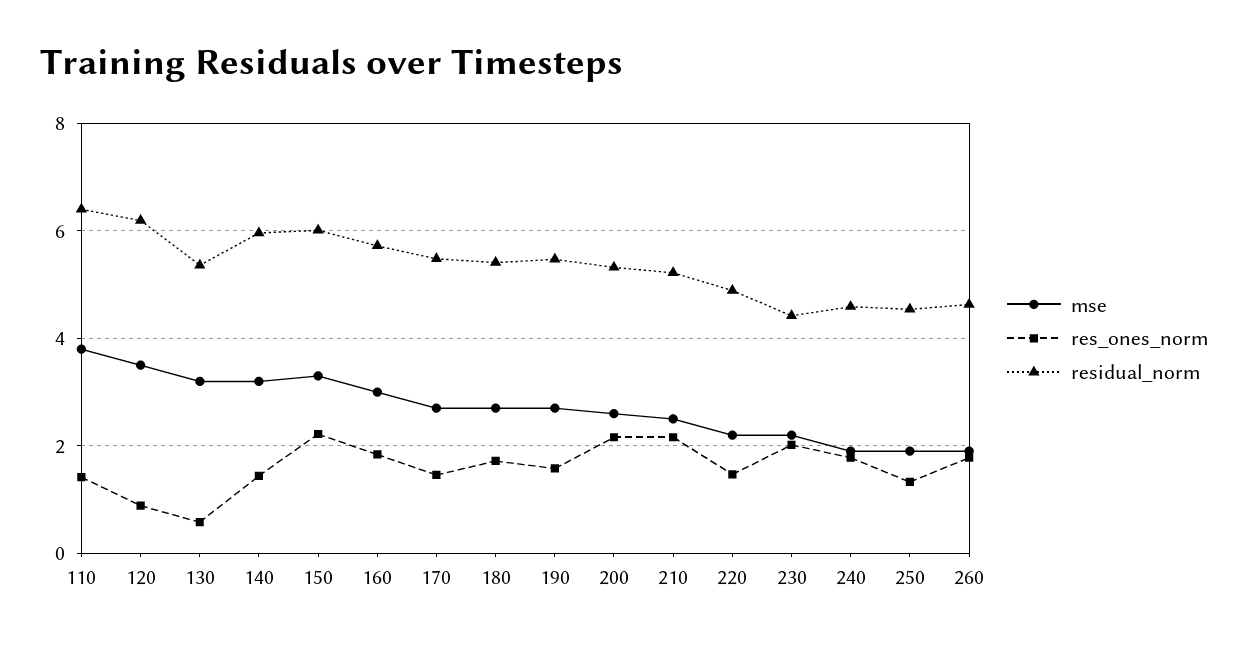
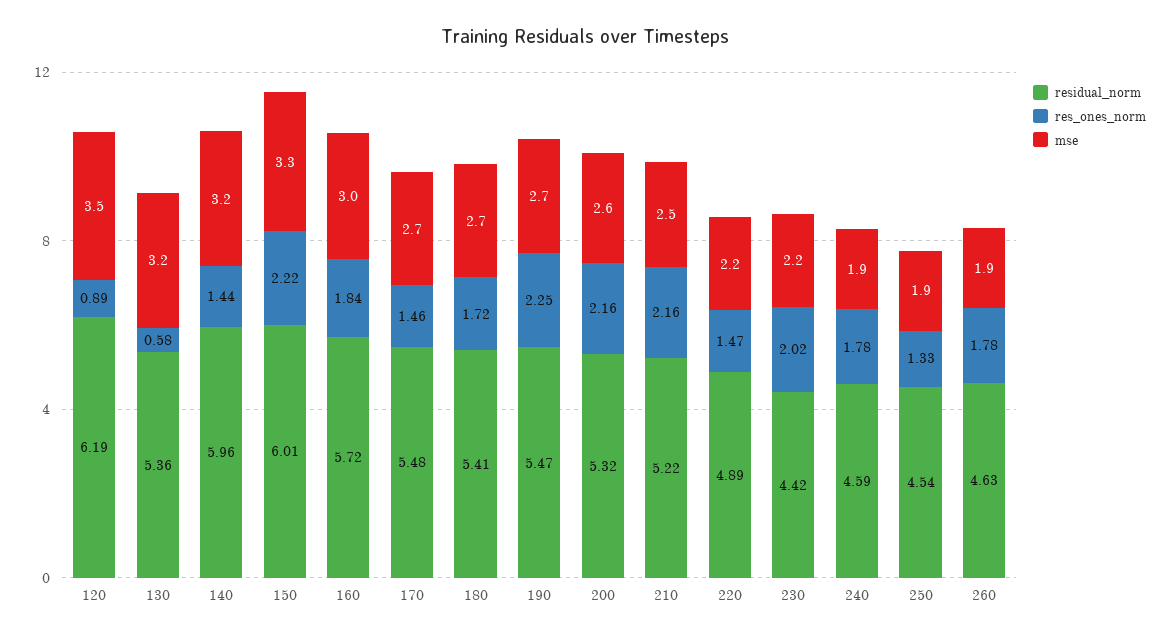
  {
    "mse": {
-     "110": 3.8,
      "120": 3.5,
      "130": 3.2,
      "140": 3.2,
      "150": 3.3,
      "160": 3,
      "170": 2.7,
      "180": 2.7,
      "190": 2.7,
      "200": 2.6,
      "210": 2.5,
      "220": 2.2,
      "230": 2.2,
      "240": 1.9,
      "250": 1.9,
      "260": 1.9
    },
    "res_ones_norm": {
-     "110": 1.4,
      "120": 0.89,
      "130": 0.58,
      "140": 1.44,
      "150": 2.22,
      "160": 1.84,
      "170": 1.46,
      "180": 1.72,
-     "190": 1.6,
+     "190": 2.25,
      "200": 2.16,
      "210": 2.16,
      "220": 1.47,
      "230": 2.02,
      "240": 1.78,
      "250": 1.33,
      "260": 1.78
    },
    "residual_norm": {
-     "110": 6.4,
      "120": 6.19,
      "130": 5.36,
      "140": 5.96,
      "150": 6.01,
      "160": 5.72,
      "170": 5.48,
      "180": 5.41,
      "190": 5.47,
      "200": 5.32,
      "210": 5.22,
      "220": 4.89,
      "230": 4.42,
      "240": 4.59,
      "250": 4.54,
      "260": 4.63
    }
  }

